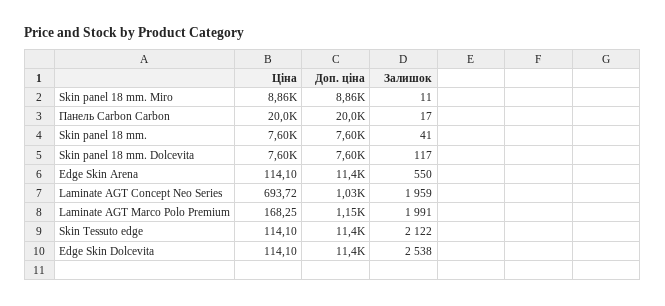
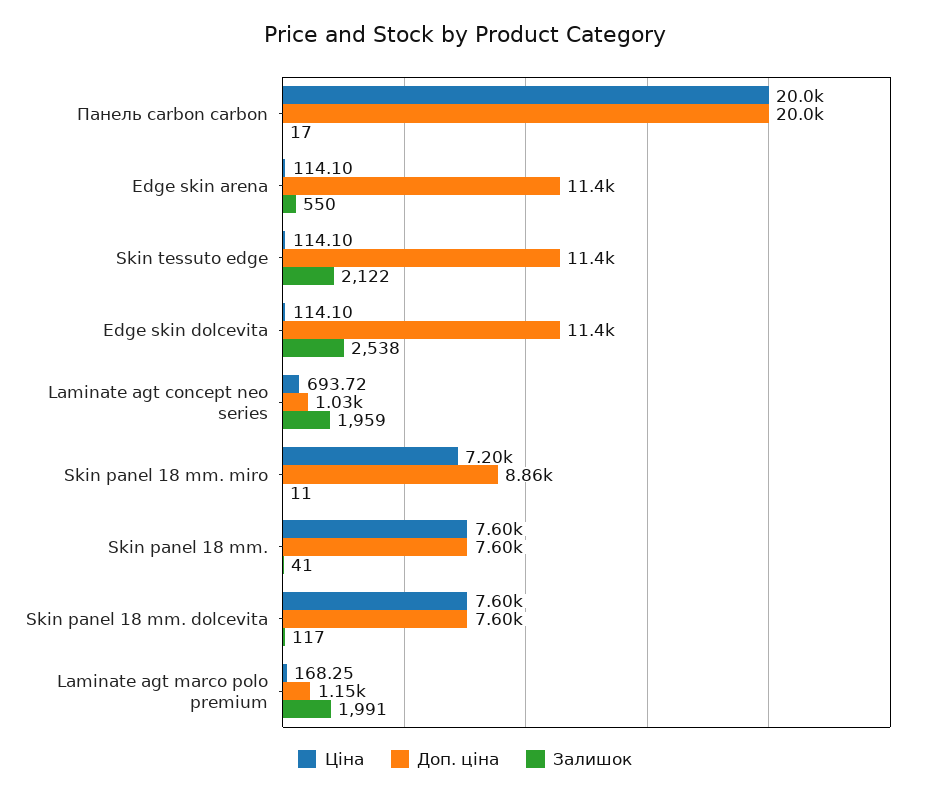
  {
    "Ціна": {
-     "Skin panel 18 mm. Miro": 8860,
+     "Skin panel 18 mm. Miro": 7200,
      "Панель Carbon Carbon": 20000,
      "Skin panel 18 mm.": 7600,
      "Skin panel 18 mm. Dolcevita": 7600,
      "Edge Skin Arena": 114.1,
      "Laminate AGT Concept Neo Series": 693.72,
      "Laminate AGT Marco Polo Premium": 168.25,
      "Skin Tessuto edge": 114.1,
      "Edge Skin Dolcevita": 114.1
    },
    "Доп. ціна": {
      "Skin panel 18 mm. Miro": 8860,
      "Панель Carbon Carbon": 20000,
      "Skin panel 18 mm.": 7600,
      "Skin panel 18 mm. Dolcevita": 7600,
      "Edge Skin Arena": 11400,
      "Laminate AGT Concept Neo Series": 1030,
      "Laminate AGT Marco Polo Premium": 1150,
      "Skin Tessuto edge": 11400,
      "Edge Skin Dolcevita": 11400
    },
    "Залишок": {
      "Skin panel 18 mm. Miro": 11,
      "Панель Carbon Carbon": 17,
      "Skin panel 18 mm.": 41,
      "Skin panel 18 mm. Dolcevita": 117,
      "Edge Skin Arena": 550,
      "Laminate AGT Concept Neo Series": 1959,
      "Laminate AGT Marco Polo Premium": 1991,
      "Skin Tessuto edge": 2122,
      "Edge Skin Dolcevita": 2538
    }
  }

